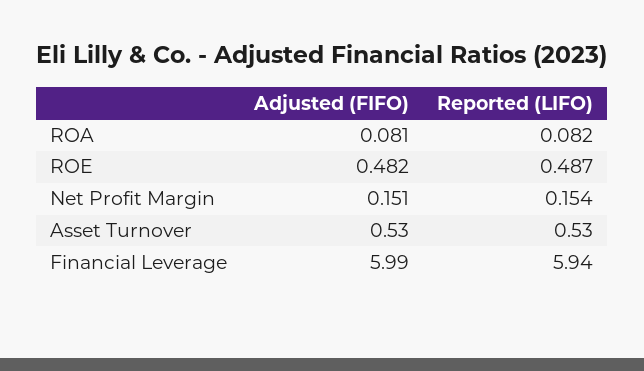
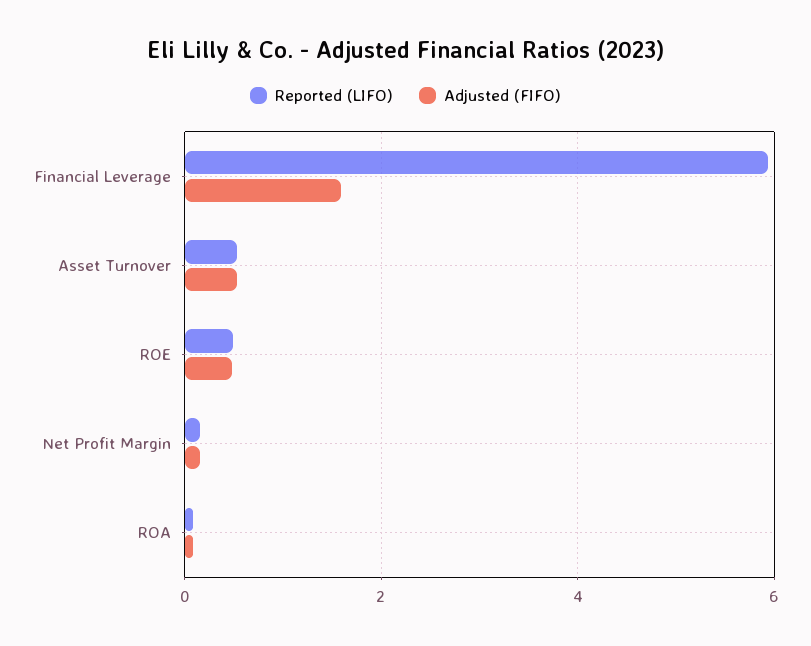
  {
    "Adjusted (FIFO)": {
      "ROA": 0.081,
      "ROE": 0.482,
      "Net Profit Margin": 0.151,
      "Asset Turnover": 0.53,
-     "Financial Leverage": 5.99
+     "Financial Leverage": 1.6
    },
    "Reported (LIFO)": {
      "ROA": 0.082,
      "ROE": 0.487,
      "Net Profit Margin": 0.154,
      "Asset Turnover": 0.53,
      "Financial Leverage": 5.94
    }
  }

